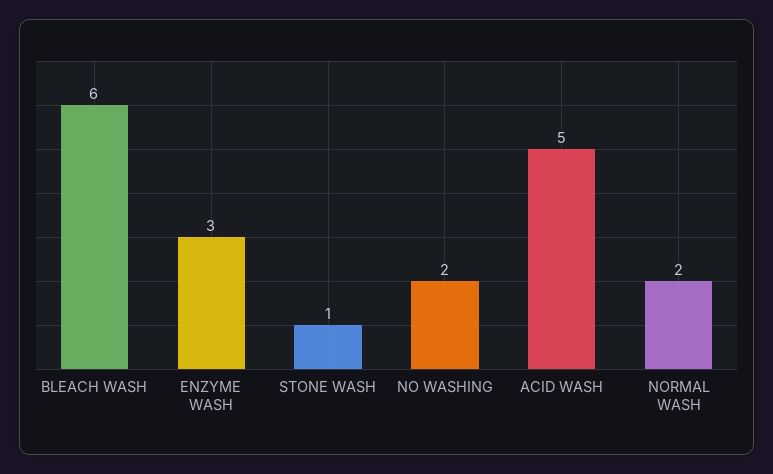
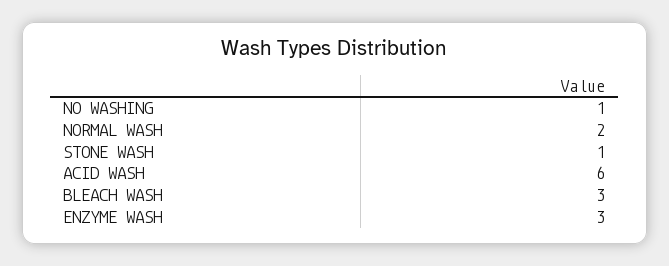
  {
-   "BLEACH WASH": 6,
+   "BLEACH WASH": 3,
    "ENZYME WASH": 3,
    "STONE WASH": 1,
-   "NO WASHING": 2,
+   "NO WASHING": 1,
-   "ACID WASH": 5,
+   "ACID WASH": 6,
    "NORMAL WASH": 2
  }

